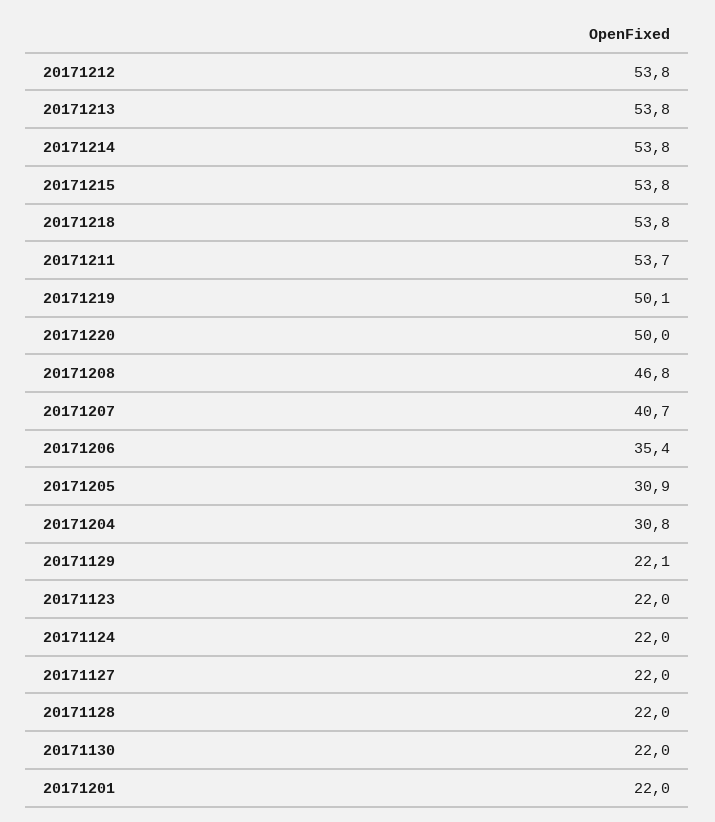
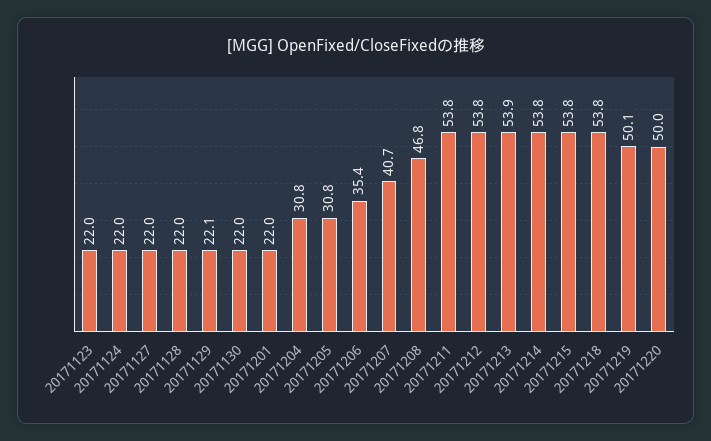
  {
    "20171212": 53.8,
-   "20171213": 53.8,
+   "20171213": 53.9,
    "20171214": 53.8,
    "20171215": 53.8,
    "20171218": 53.8,
-   "20171211": 53.7,
+   "20171211": 53.8,
    "20171219": 50.1,
    "20171220": 50,
    "20171208": 46.8,
    "20171207": 40.7,
    "20171206": 35.4,
-   "20171205": 30.9,
+   "20171205": 30.8,
    "20171204": 30.8,
    "20171129": 22.1,
    "20171123": 22,
    "20171124": 22,
    "20171127": 22,
    "20171128": 22,
    "20171130": 22,
    "20171201": 22
  }

